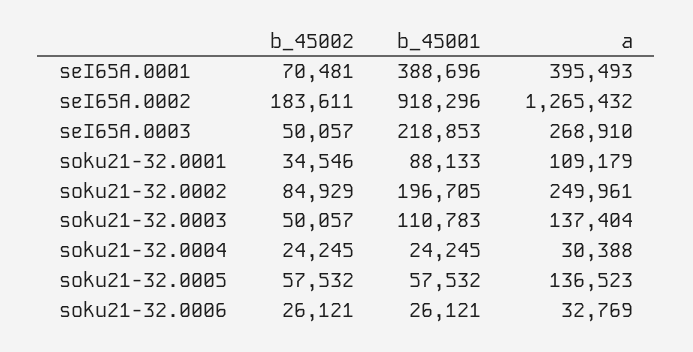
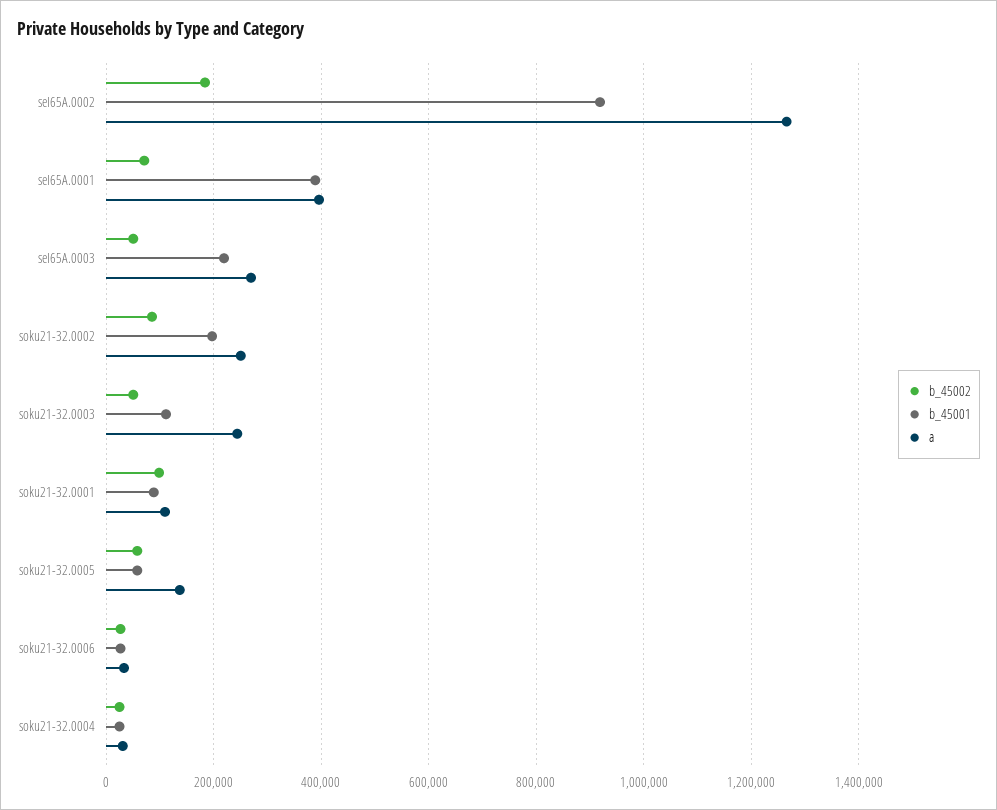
  {
    "b_45002": {
      "seI65A.0001": 70481,
      "seI65A.0002": 183611,
      "seI65A.0003": 50057,
-     "soku21-32.0001": 34546,
+     "soku21-32.0001": 100000,
      "soku21-32.0002": 84929,
      "soku21-32.0003": 50057,
      "soku21-32.0004": 24245,
      "soku21-32.0005": 57532,
      "soku21-32.0006": 26121
    },
    "b_45001": {
      "seI65A.0001": 388696,
      "seI65A.0002": 918296,
      "seI65A.0003": 218853,
      "soku21-32.0001": 88133,
      "soku21-32.0002": 196705,
      "soku21-32.0003": 110783,
      "soku21-32.0004": 24245,
      "soku21-32.0005": 57532,
      "soku21-32.0006": 26121
    },
    "a": {
      "seI65A.0001": 395493,
      "seI65A.0002": 1265432,
      "seI65A.0003": 268910,
      "soku21-32.0001": 109179,
      "soku21-32.0002": 249961,
-     "soku21-32.0003": 137404,
+     "soku21-32.0003": 240000,
      "soku21-32.0004": 30388,
      "soku21-32.0005": 136523,
      "soku21-32.0006": 32769
    }
  }

